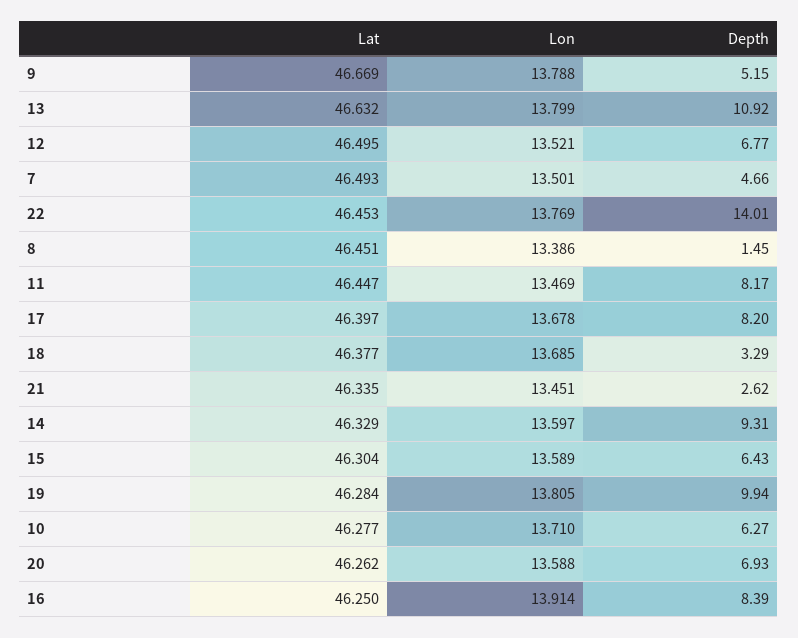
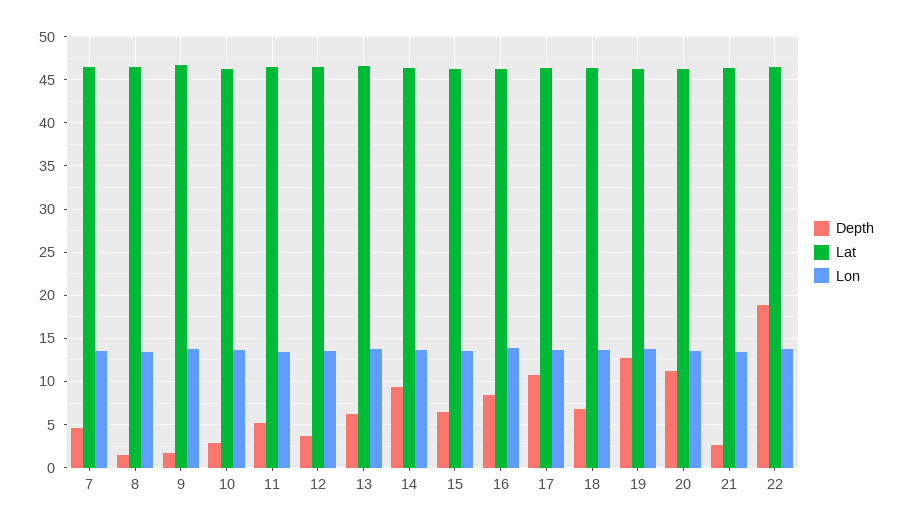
  {
    "Lat": {
      "9": 46.669,
      "13": 46.632,
      "12": 46.495,
      "7": 46.493,
      "22": 46.453,
      "8": 46.451,
      "11": 46.447,
      "17": 46.397,
      "18": 46.377,
      "21": 46.335,
      "14": 46.329,
      "15": 46.304,
      "19": 46.284,
      "10": 46.277,
      "20": 46.262,
      "16": 46.25
    },
    "Lon": {
      "9": 13.788,
      "13": 13.799,
      "12": 13.521,
      "7": 13.501,
      "22": 13.769,
      "8": 13.386,
      "11": 13.469,
      "17": 13.678,
      "18": 13.685,
      "21": 13.451,
      "14": 13.597,
      "15": 13.589,
      "19": 13.805,
      "10": 13.71,
      "20": 13.588,
      "16": 13.914
    },
    "Depth": {
-     "9": 5.15,
+     "9": 2,
-     "13": 10.92,
+     "13": 6,
-     "12": 6.77,
+     "12": 4,
      "7": 4.66,
-     "22": 14.01,
+     "22": 19,
      "8": 1.45,
-     "11": 8.17,
+     "11": 5,
-     "17": 8.2,
+     "17": 11,
-     "18": 3.29,
+     "18": 7,
      "21": 2.62,
      "14": 9.31,
      "15": 6.43,
-     "19": 9.94,
+     "19": 13,
-     "10": 6.27,
+     "10": 3,
-     "20": 6.93,
+     "20": 11,
      "16": 8.39
    }
  }

